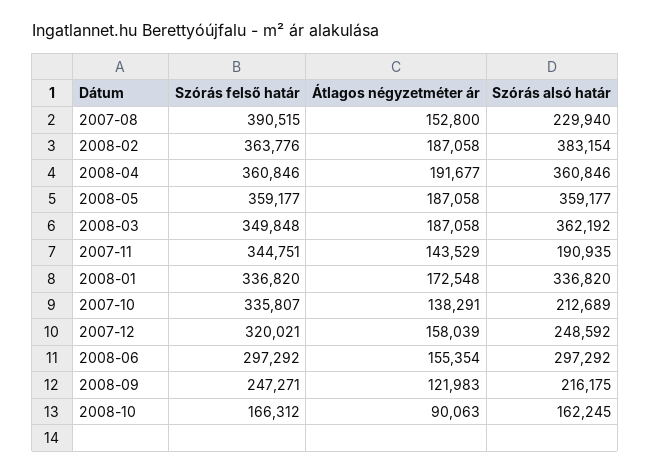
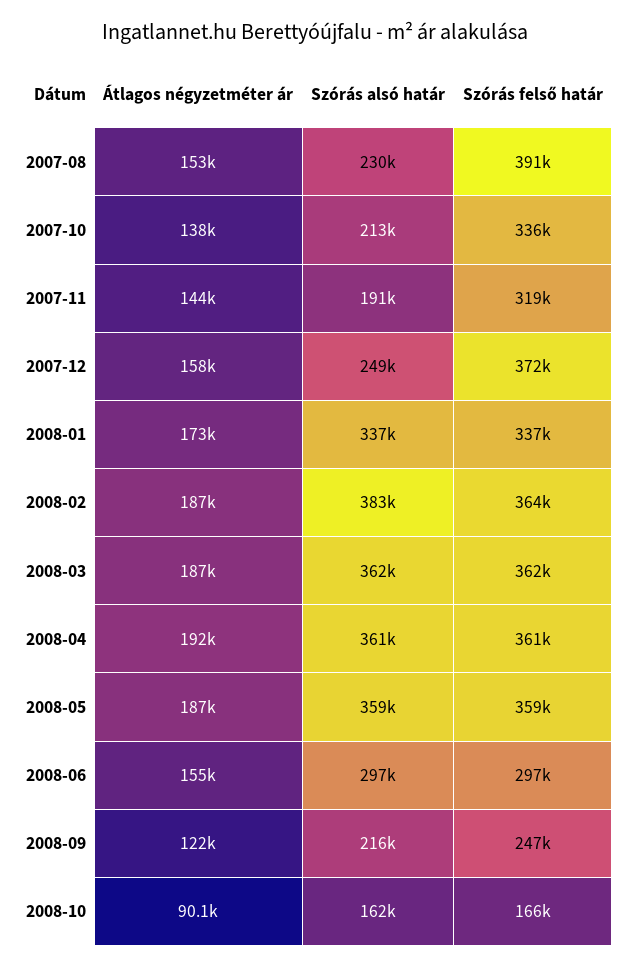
  {
    "Szórás felső határ": {
      "2007-08": 390515,
      "2008-02": 363776,
      "2008-04": 360846,
      "2008-05": 359177,
-     "2008-03": 349848,
+     "2008-03": 362000,
-     "2007-11": 344751,
+     "2007-11": 319000,
      "2008-01": 336820,
      "2007-10": 335807,
-     "2007-12": 320021,
+     "2007-12": 372000,
      "2008-06": 297292,
      "2008-09": 247271,
      "2008-10": 166312
    },
    "Átlagos négyzetméter ár": {
      "2007-08": 152800,
      "2008-02": 187058,
      "2008-04": 191677,
      "2008-05": 187058,
      "2008-03": 187058,
      "2007-11": 143529,
      "2008-01": 172548,
      "2007-10": 138291,
      "2007-12": 158039,
      "2008-06": 155354,
      "2008-09": 121983,
      "2008-10": 90063
    },
    "Szórás alsó határ": {
      "2007-08": 229940,
      "2008-02": 383154,
      "2008-04": 360846,
      "2008-05": 359177,
      "2008-03": 362192,
      "2007-11": 190935,
      "2008-01": 336820,
      "2007-10": 212689,
      "2007-12": 248592,
      "2008-06": 297292,
      "2008-09": 216175,
      "2008-10": 162245
    }
  }

